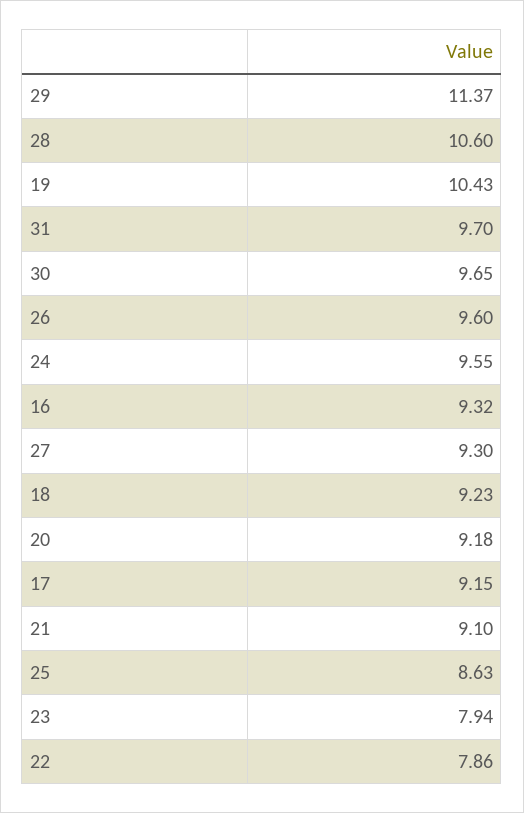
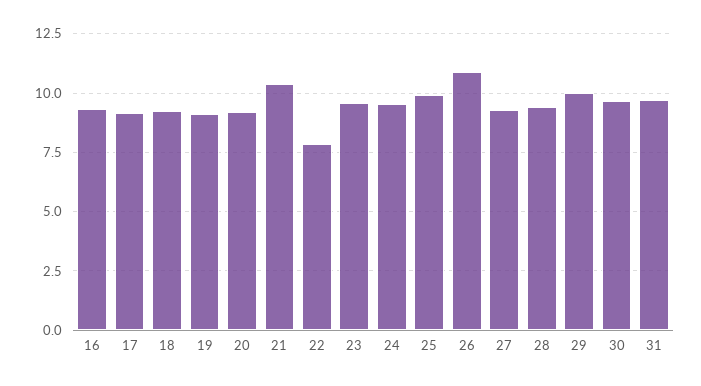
  {
-   "29": 11.37,
+   "29": 10,
-   "28": 10.6,
+   "28": 9.5,
-   "19": 10.43,
+   "19": 9,
    "31": 9.7,
    "30": 9.65,
-   "26": 9.6,
+   "26": 11,
    "24": 9.55,
    "16": 9.32,
    "27": 9.3,
    "18": 9.23,
    "20": 9.18,
    "17": 9.15,
-   "21": 9.1,
+   "21": 10.5,
-   "25": 8.63,
+   "25": 10,
-   "23": 7.94,
+   "23": 9.5,
    "22": 7.86
  }

